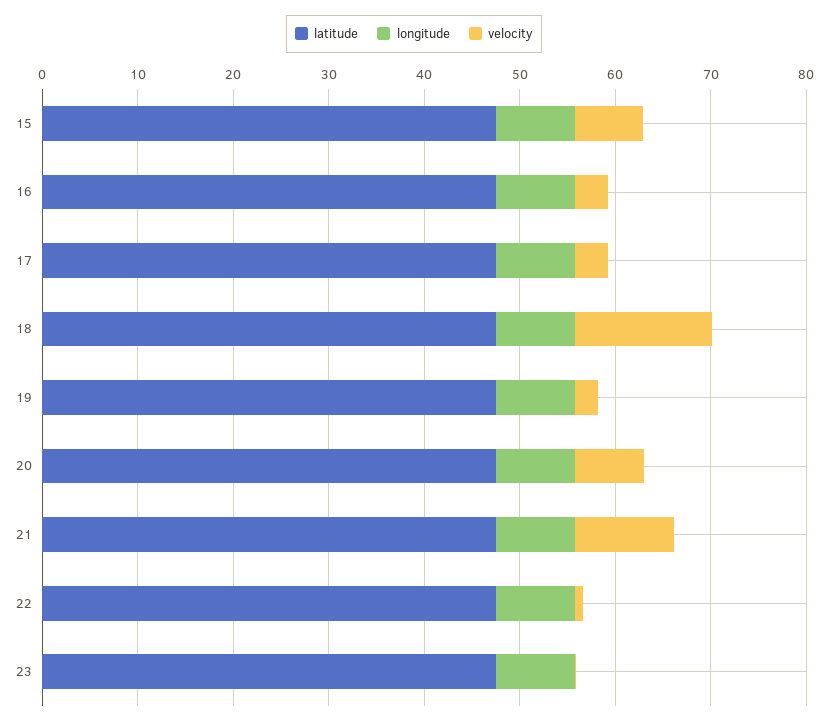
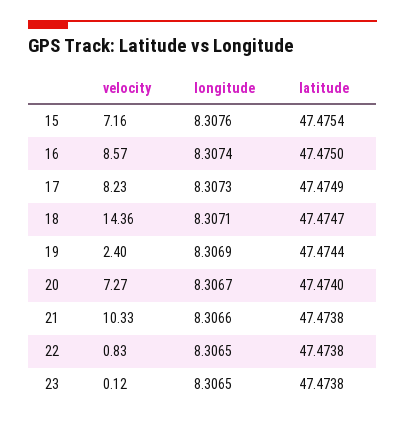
  {
    "latitude": {
      "15": 47.4754,
      "16": 47.475,
      "17": 47.4749,
      "18": 47.4747,
      "19": 47.4744,
      "20": 47.474,
      "21": 47.4738,
      "22": 47.4738,
      "23": 47.4738
    },
    "longitude": {
      "15": 8.3076,
      "16": 8.3074,
      "17": 8.3073,
      "18": 8.3071,
      "19": 8.3069,
      "20": 8.3067,
      "21": 8.3066,
      "22": 8.3065,
      "23": 8.3065
    },
    "velocity": {
      "15": 7.16,
-     "16": 4,
+     "16": 8.57,
-     "17": 4,
+     "17": 8.23,
      "18": 14.36,
      "19": 2.4,
      "20": 7.27,
      "21": 10.33,
      "22": 0.83,
      "23": 0.12
    }
  }

